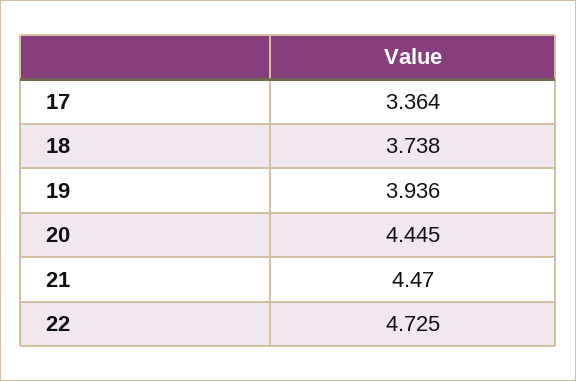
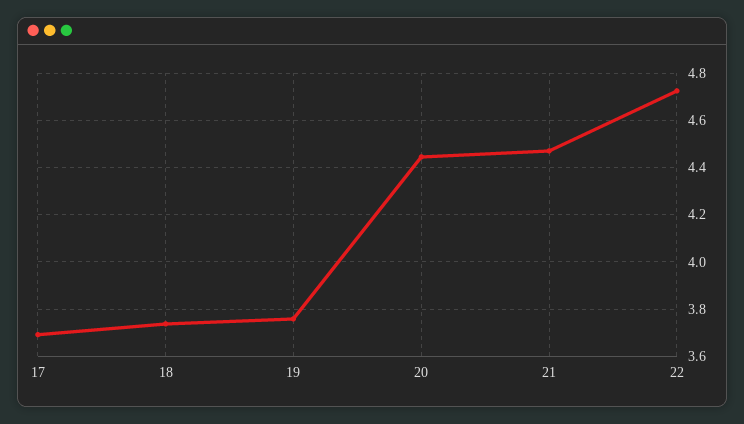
  {
-   "17": 3.364,
+   "17": 3.7,
    "18": 3.738,
-   "19": 3.936,
+   "19": 3.75,
    "20": 4.445,
    "21": 4.47,
    "22": 4.725
  }

